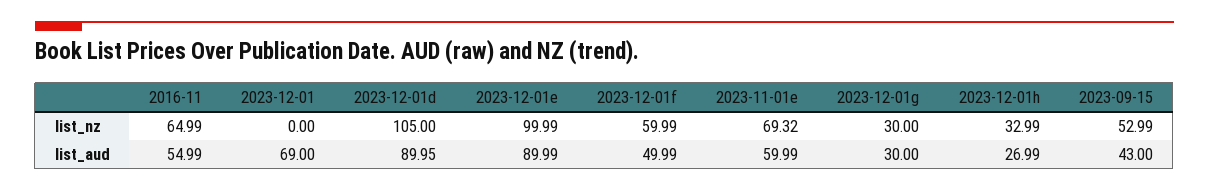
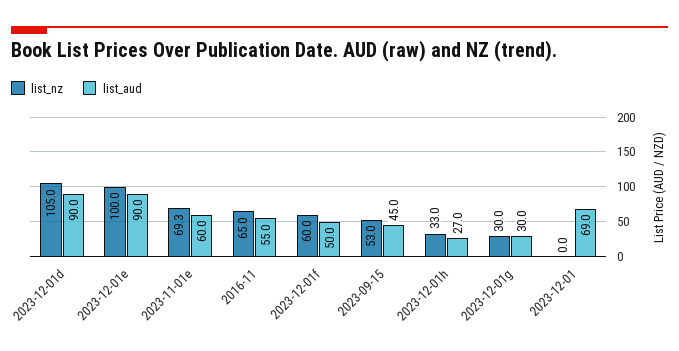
  {
    "list_nz": {
      "2016-11": 64.99,
      "2023-12-01": 0,
      "2023-12-01d": 105,
      "2023-12-01e": 99.99,
      "2023-12-01f": 59.99,
      "2023-11-01e": 69.32,
      "2023-12-01g": 30,
      "2023-12-01h": 32.99,
      "2023-09-15": 52.99
    },
    "list_aud": {
      "2016-11": 54.99,
      "2023-12-01": 69,
      "2023-12-01d": 89.95,
      "2023-12-01e": 89.99,
      "2023-12-01f": 49.99,
      "2023-11-01e": 59.99,
      "2023-12-01g": 30,
      "2023-12-01h": 26.99,
-     "2023-09-15": 43
+     "2023-09-15": 45
    }
  }

